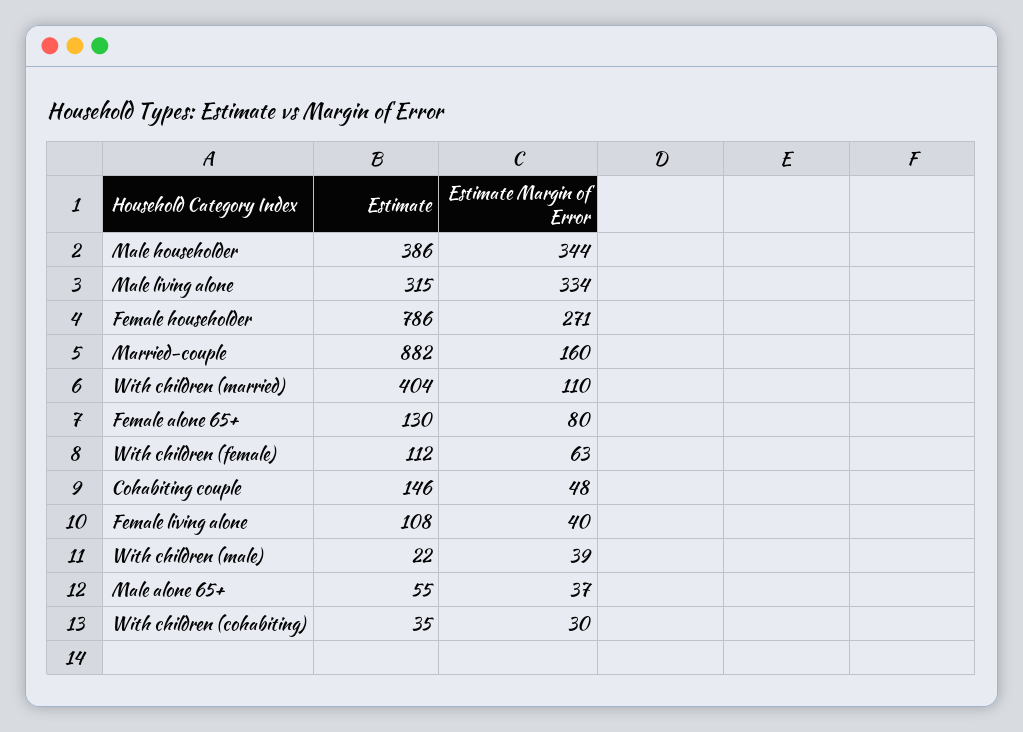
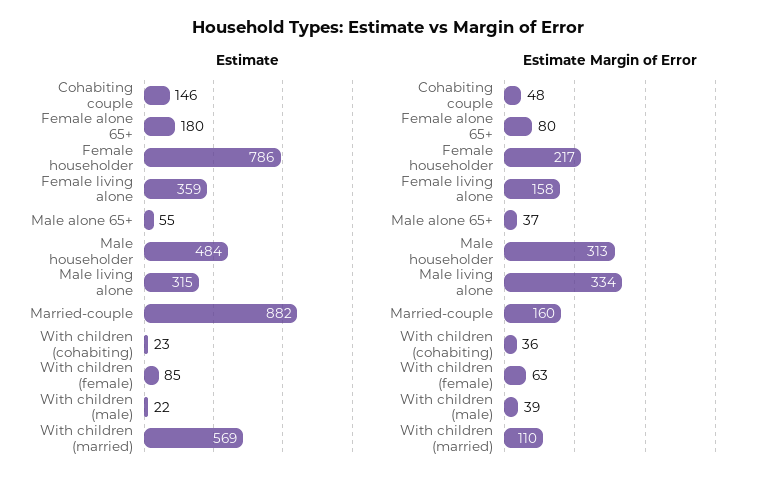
  {
    "Estimate": {
-     "Male householder": 386,
+     "Male householder": 484,
      "Male living alone": 315,
      "Female householder": 786,
      "Married-couple": 882,
-     "With children (married)": 404,
+     "With children (married)": 569,
-     "Female alone 65+": 130,
+     "Female alone 65+": 180,
-     "With children (female)": 112,
+     "With children (female)": 85,
      "Cohabiting couple": 146,
-     "Female living alone": 108,
+     "Female living alone": 359,
      "With children (male)": 22,
      "Male alone 65+": 55,
-     "With children (cohabiting)": 35
+     "With children (cohabiting)": 23
    },
    "Estimate Margin of Error": {
-     "Male householder": 344,
+     "Male householder": 313,
      "Male living alone": 334,
-     "Female householder": 271,
+     "Female householder": 217,
      "Married-couple": 160,
      "With children (married)": 110,
      "Female alone 65+": 80,
      "With children (female)": 63,
      "Cohabiting couple": 48,
-     "Female living alone": 40,
+     "Female living alone": 158,
      "With children (male)": 39,
      "Male alone 65+": 37,
-     "With children (cohabiting)": 30
+     "With children (cohabiting)": 36
    }
  }

